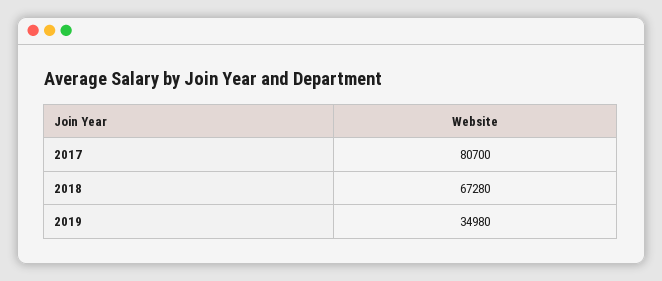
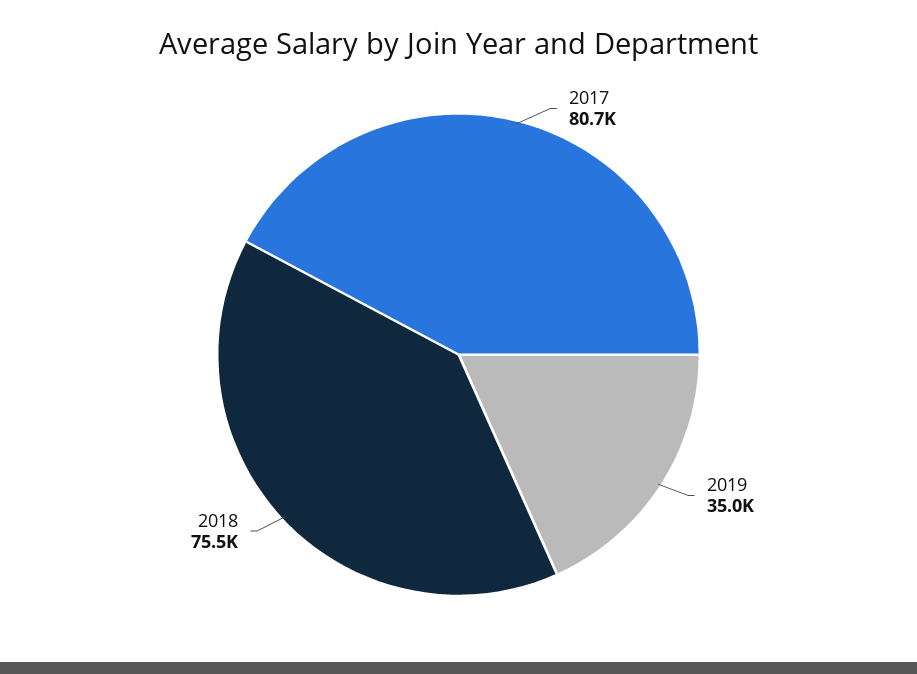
  {
    "2017": 80700,
-   "2018": 67280,
+   "2018": 75500,
    "2019": 34980
  }

